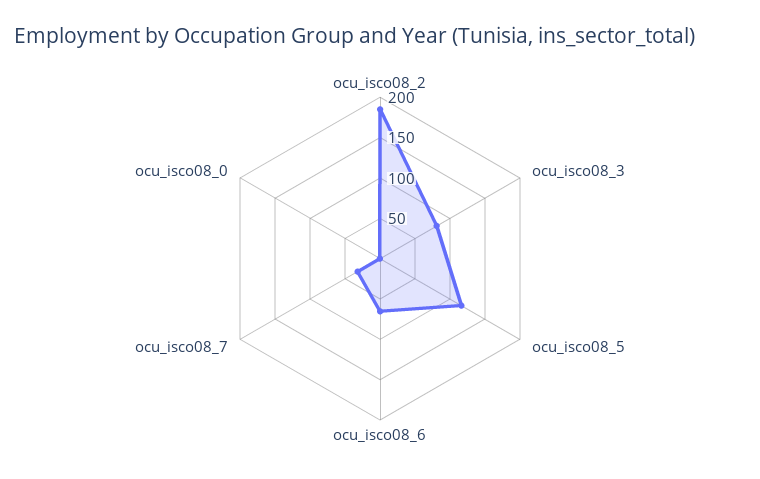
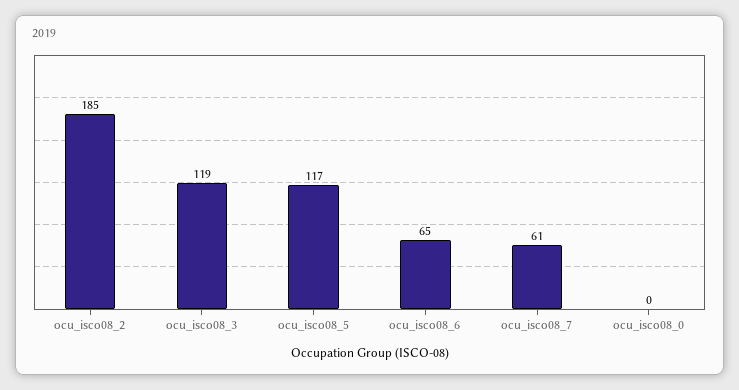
  {
    "ocu_isco08_2": 185,
-   "ocu_isco08_3": 80,
+   "ocu_isco08_3": 119,
    "ocu_isco08_5": 117,
    "ocu_isco08_6": 65,
-   "ocu_isco08_7": 30,
+   "ocu_isco08_7": 61,
    "ocu_isco08_0": 0
  }

